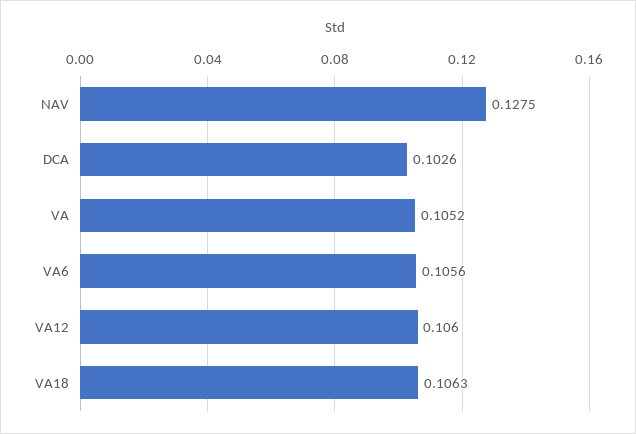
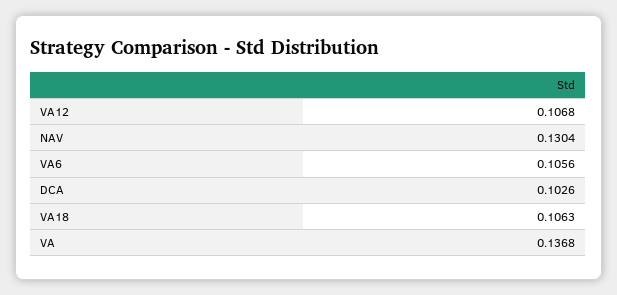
  {
-   "NAV": 0.1275,
+   "NAV": 0.1304,
    "DCA": 0.1026,
-   "VA": 0.1052,
+   "VA": 0.1368,
    "VA6": 0.1056,
-   "VA12": 0.106,
+   "VA12": 0.1068,
    "VA18": 0.1063
  }

